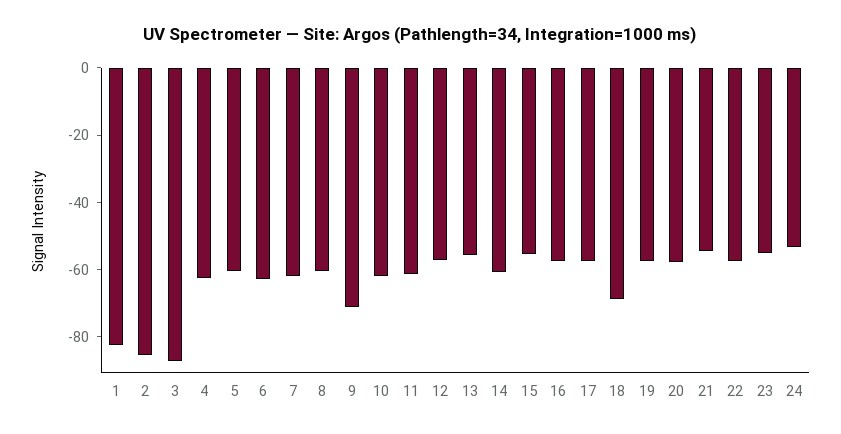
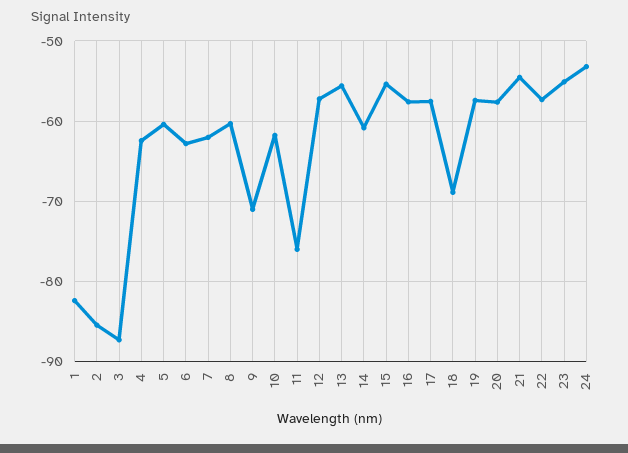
  {
    "1": -82,
    "2": -85,
    "3": -87,
    "4": -62,
    "5": -60,
    "6": -63,
    "7": -62,
    "8": -60,
    "9": -71,
    "10": -62,
-   "11": -60,
+   "11": -76,
    "12": -57,
    "13": -56,
    "14": -61,
    "15": -55,
    "16": -58,
    "17": -58,
    "18": -69,
    "19": -57,
    "20": -58,
    "21": -55,
    "22": -57,
    "23": -55,
    "24": -53
  }

